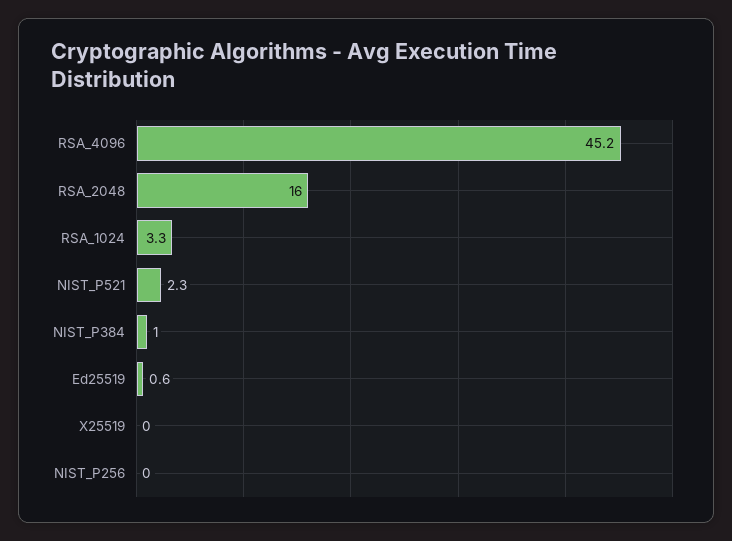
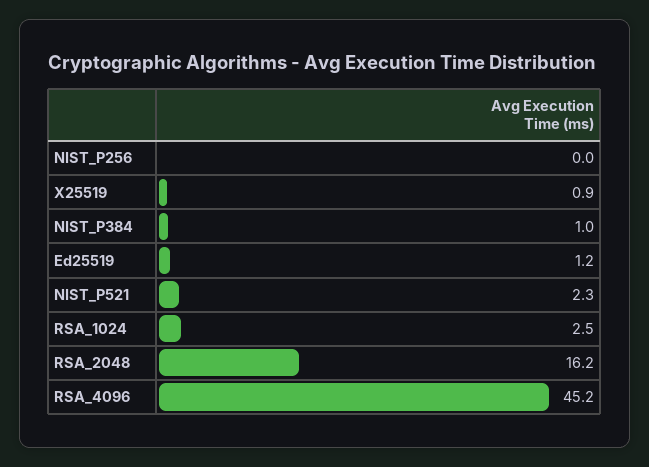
  {
    "RSA_4096": 45.2,
-   "RSA_2048": 16,
+   "RSA_2048": 16.2,
-   "RSA_1024": 3.3,
+   "RSA_1024": 2.5,
    "NIST_P521": 2.3,
    "NIST_P384": 1,
-   "Ed25519": 0.6,
+   "Ed25519": 1.2,
-   "X25519": 0,
+   "X25519": 0.9,
    "NIST_P256": 0
  }

